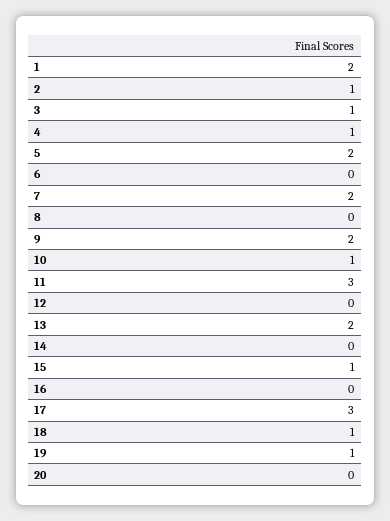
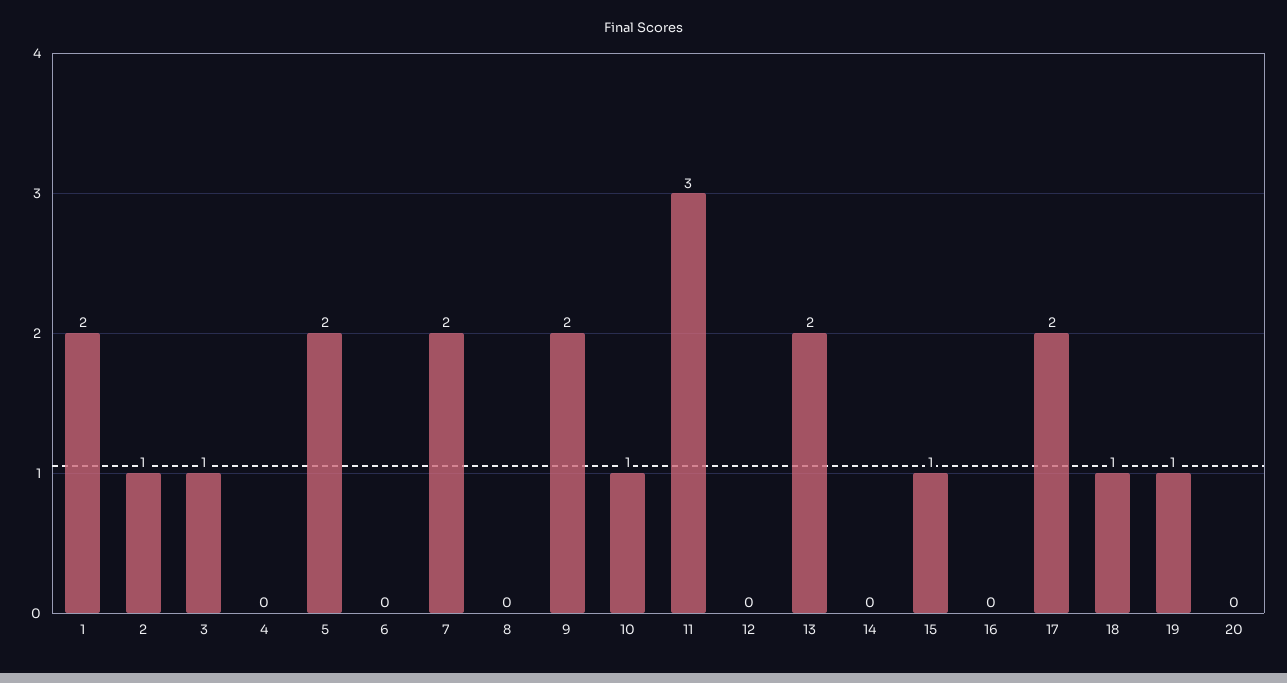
  {
    "1": 2,
    "2": 1,
    "3": 1,
-   "4": 1,
+   "4": 0,
    "5": 2,
    "6": 0,
    "7": 2,
    "8": 0,
    "9": 2,
    "10": 1,
    "11": 3,
    "12": 0,
    "13": 2,
    "14": 0,
    "15": 1,
    "16": 0,
-   "17": 3,
+   "17": 2,
    "18": 1,
    "19": 1,
    "20": 0
  }

